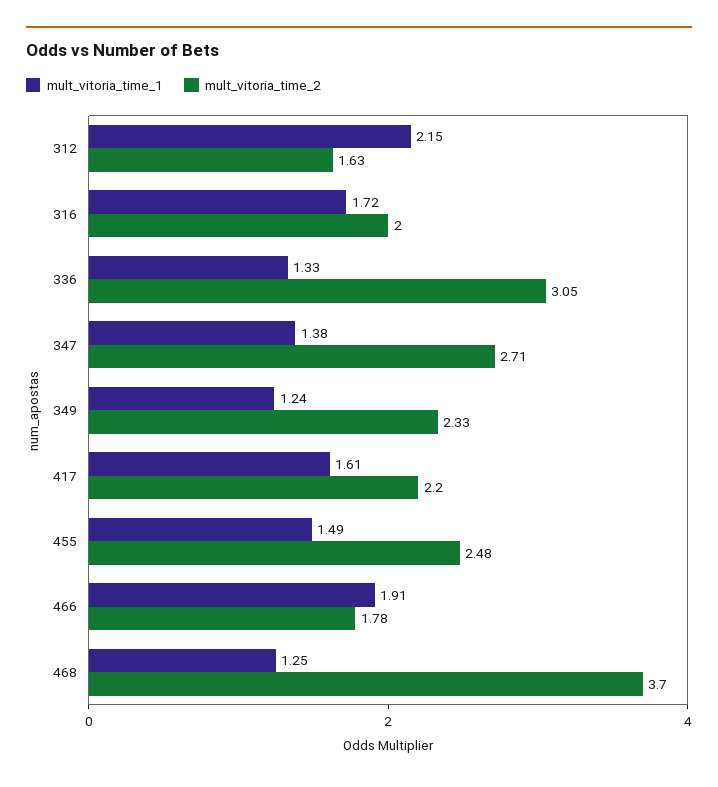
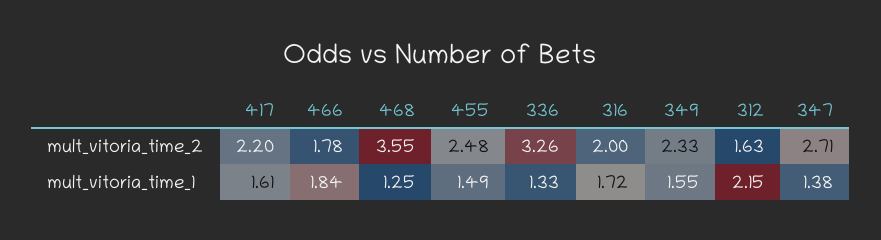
  {
    "mult_vitoria_time_1": {
      "312": 2.15,
      "316": 1.72,
      "336": 1.33,
      "347": 1.38,
-     "349": 1.24,
+     "349": 1.55,
      "417": 1.61,
      "455": 1.49,
-     "466": 1.91,
+     "466": 1.84,
      "468": 1.25
    },
    "mult_vitoria_time_2": {
      "312": 1.63,
      "316": 2,
-     "336": 3.05,
+     "336": 3.26,
      "347": 2.71,
      "349": 2.33,
      "417": 2.2,
      "455": 2.48,
      "466": 1.78,
-     "468": 3.7
+     "468": 3.55
    }
  }

